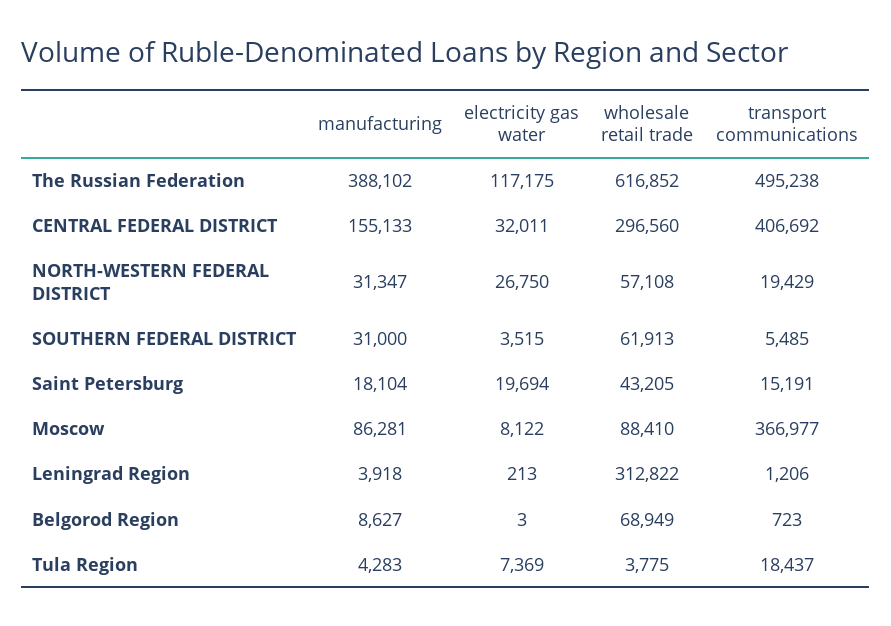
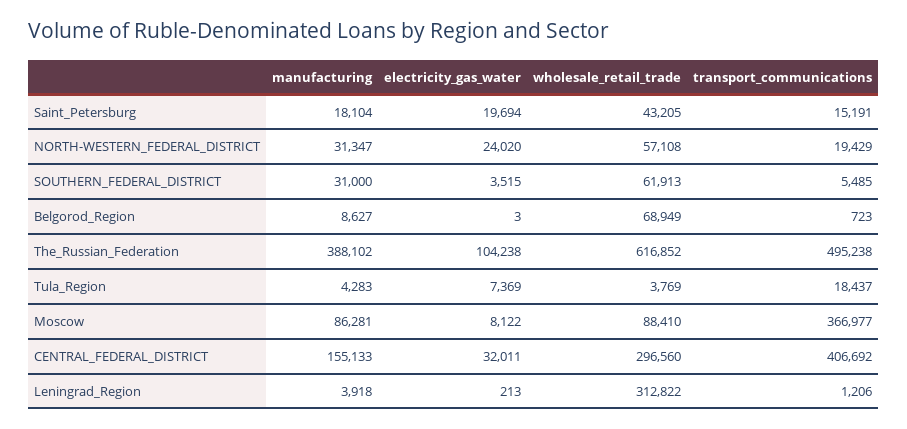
  {
    "manufacturing": {
      "The Russian Federation": 388102,
      "CENTRAL FEDERAL DISTRICT": 155133,
      "NORTH-WESTERN FEDERAL DISTRICT": 31347,
      "SOUTHERN FEDERAL DISTRICT": 31000,
      "Saint Petersburg": 18104,
      "Moscow": 86281,
      "Leningrad Region": 3918,
      "Belgorod Region": 8627,
      "Tula Region": 4283
    },
    "electricity gas water": {
-     "The Russian Federation": 117175,
+     "The Russian Federation": 104238,
      "CENTRAL FEDERAL DISTRICT": 32011,
-     "NORTH-WESTERN FEDERAL DISTRICT": 26750,
+     "NORTH-WESTERN FEDERAL DISTRICT": 24020,
      "SOUTHERN FEDERAL DISTRICT": 3515,
      "Saint Petersburg": 19694,
      "Moscow": 8122,
      "Leningrad Region": 213,
      "Belgorod Region": 3,
      "Tula Region": 7369
    },
    "wholesale retail trade": {
      "The Russian Federation": 616852,
      "CENTRAL FEDERAL DISTRICT": 296560,
      "NORTH-WESTERN FEDERAL DISTRICT": 57108,
      "SOUTHERN FEDERAL DISTRICT": 61913,
      "Saint Petersburg": 43205,
      "Moscow": 88410,
      "Leningrad Region": 312822,
      "Belgorod Region": 68949,
-     "Tula Region": 3775
+     "Tula Region": 3769
    },
    "transport communications": {
      "The Russian Federation": 495238,
      "CENTRAL FEDERAL DISTRICT": 406692,
      "NORTH-WESTERN FEDERAL DISTRICT": 19429,
      "SOUTHERN FEDERAL DISTRICT": 5485,
      "Saint Petersburg": 15191,
      "Moscow": 366977,
      "Leningrad Region": 1206,
      "Belgorod Region": 723,
      "Tula Region": 18437
    }
  }

